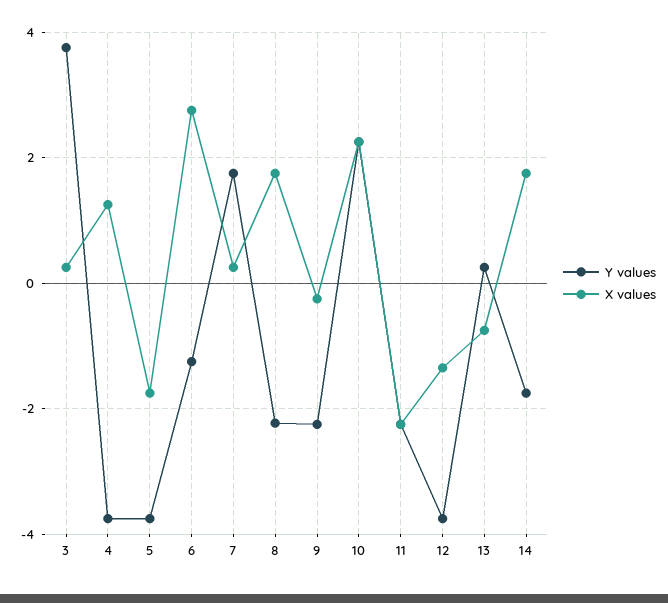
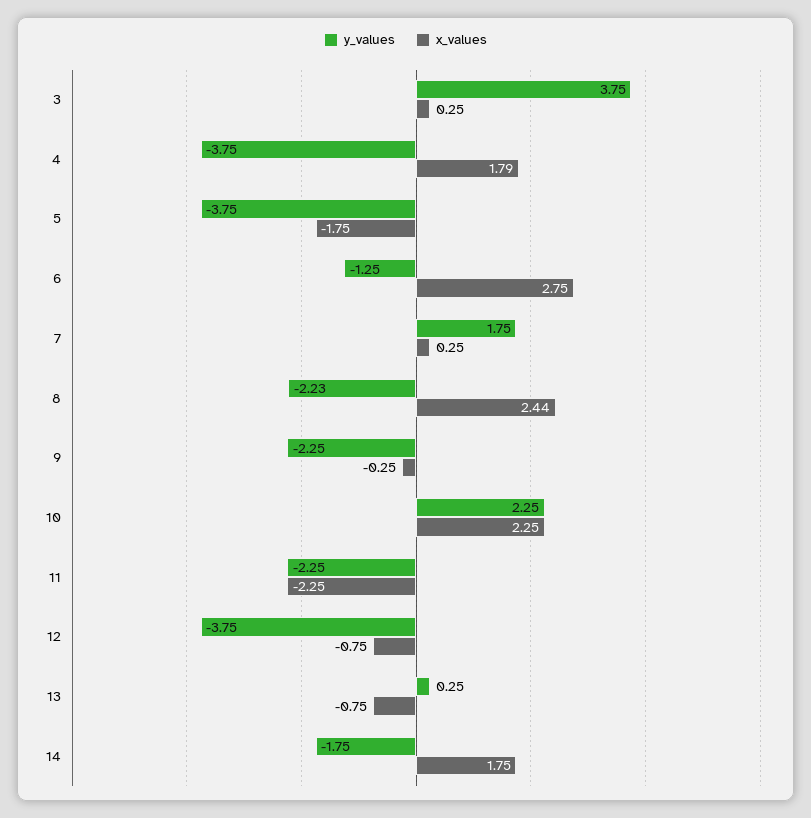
  {
    "Y values": {
      "3": 3.75,
      "4": -3.75,
      "5": -3.75,
      "6": -1.25,
      "7": 1.75,
      "8": -2.23,
      "9": -2.25,
      "10": 2.25,
      "11": -2.25,
      "12": -3.75,
      "13": 0.25,
      "14": -1.75
    },
    "X values": {
      "3": 0.25,
-     "4": 1.2,
+     "4": 1.79,
      "5": -1.75,
      "6": 2.75,
      "7": 0.25,
-     "8": 1.8,
+     "8": 2.44,
      "9": -0.25,
      "10": 2.25,
      "11": -2.25,
-     "12": -1.4,
+     "12": -0.75,
      "13": -0.75,
      "14": 1.75
    }
  }

